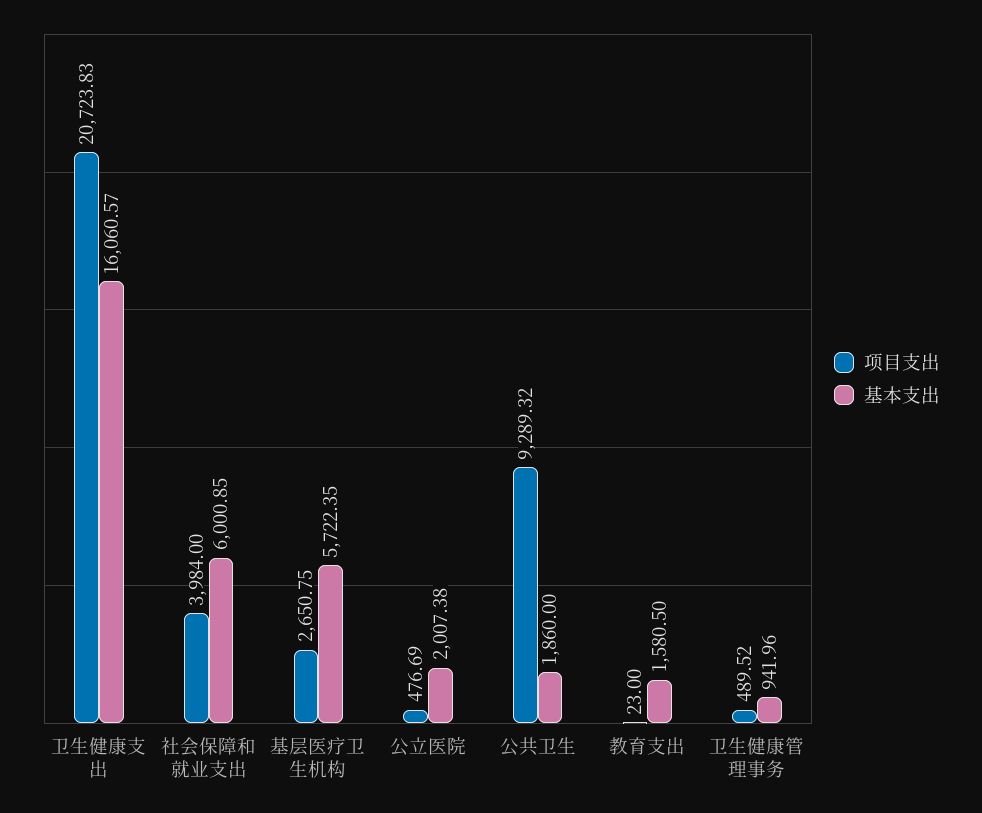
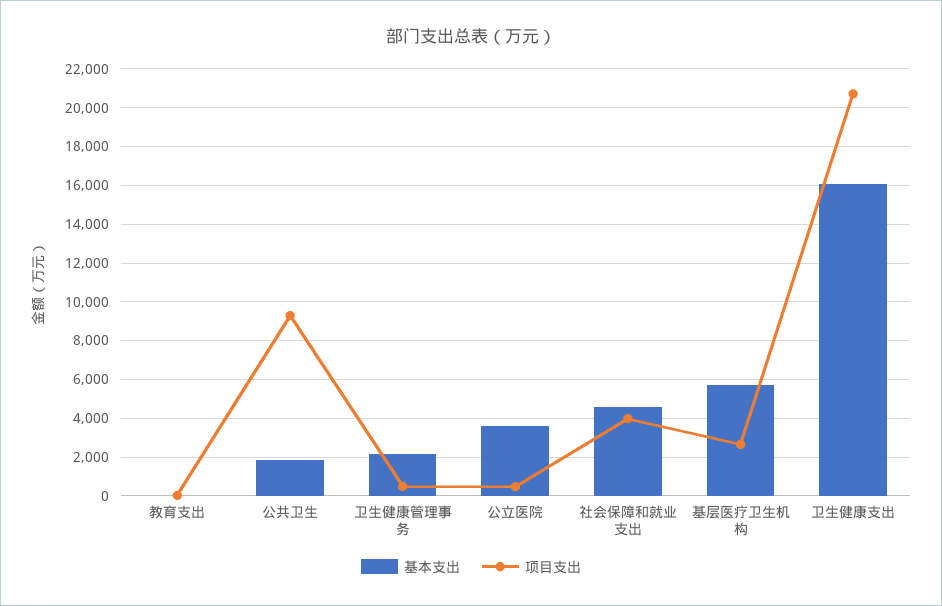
  {
    "项目支出": {
      "卫生健康支出": 20723.83,
      "社会保障和就业支出": 3984,
      "基层医疗卫生机构": 2650.75,
      "公立医院": 476.69,
      "公共卫生": 9289.32,
      "教育支出": 23,
      "卫生健康管理事务": 489.52
    },
    "基本支出": {
      "卫生健康支出": 16060.57,
-     "社会保障和就业支出": 6000.85,
+     "社会保障和就业支出": 4500,
      "基层医疗卫生机构": 5722.35,
-     "公立医院": 2007.38,
+     "公立医院": 3500,
      "公共卫生": 1860,
-     "教育支出": 1580.5,
+     "教育支出": 0,
-     "卫生健康管理事务": 941.96
+     "卫生健康管理事务": 2000
    }
  }

